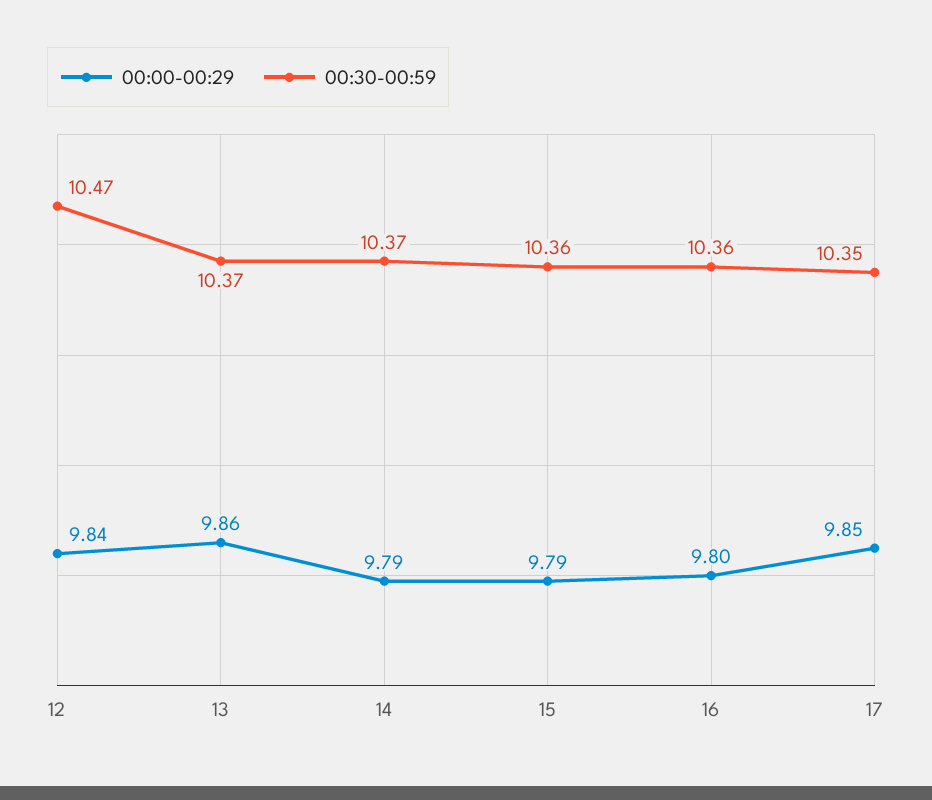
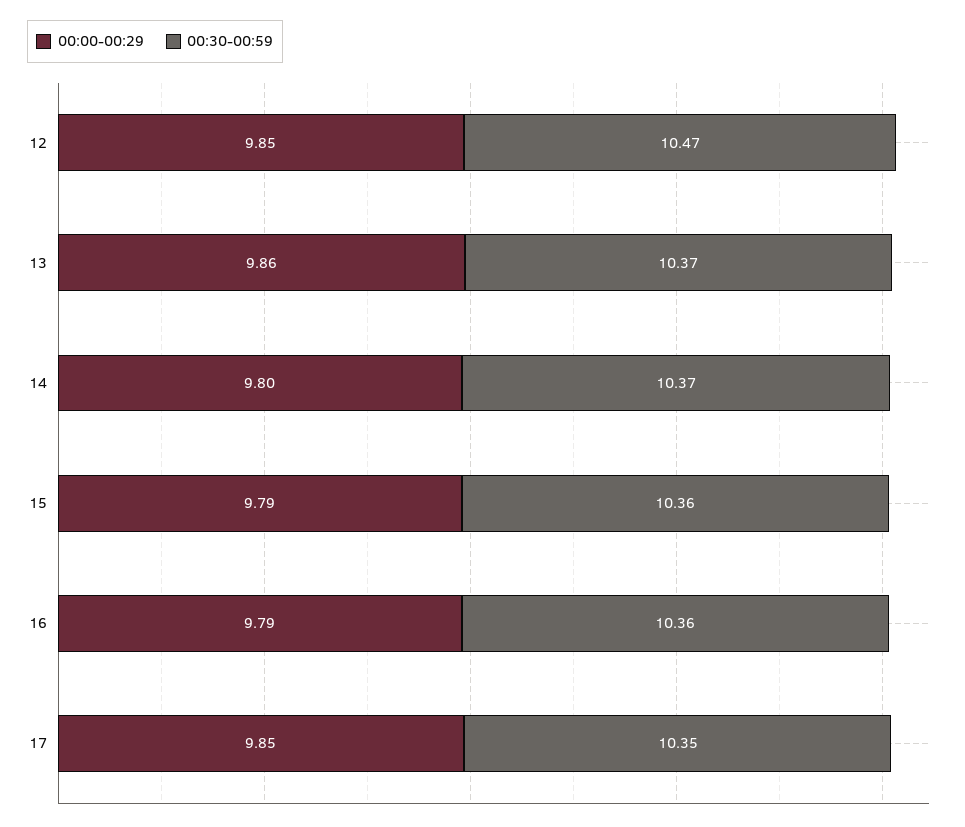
  {
    "00:00-00:29": {
-     "12": 9.84,
+     "12": 9.85,
      "13": 9.86,
-     "14": 9.79,
+     "14": 9.8,
      "15": 9.79,
-     "16": 9.8,
+     "16": 9.79,
      "17": 9.85
    },
    "00:30-00:59": {
      "12": 10.47,
      "13": 10.37,
      "14": 10.37,
      "15": 10.36,
      "16": 10.36,
      "17": 10.35
    }
  }

